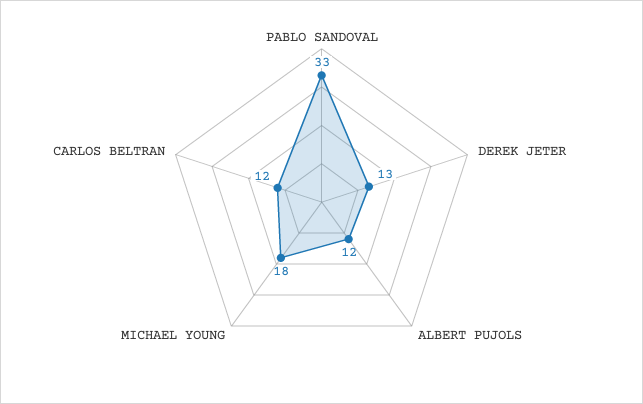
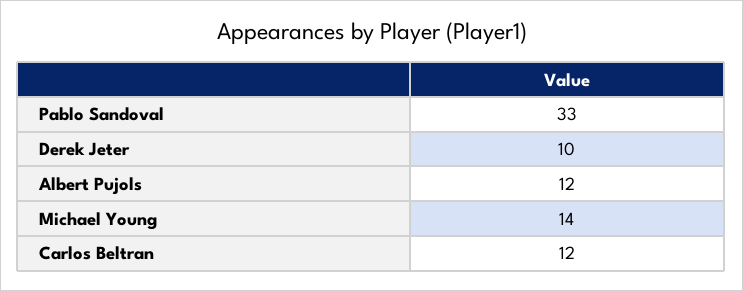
  {
    "PABLO SANDOVAL": 33,
-   "DEREK JETER": 13,
+   "DEREK JETER": 10,
    "ALBERT PUJOLS": 12,
-   "MICHAEL YOUNG": 18,
+   "MICHAEL YOUNG": 14,
    "CARLOS BELTRAN": 12
  }

